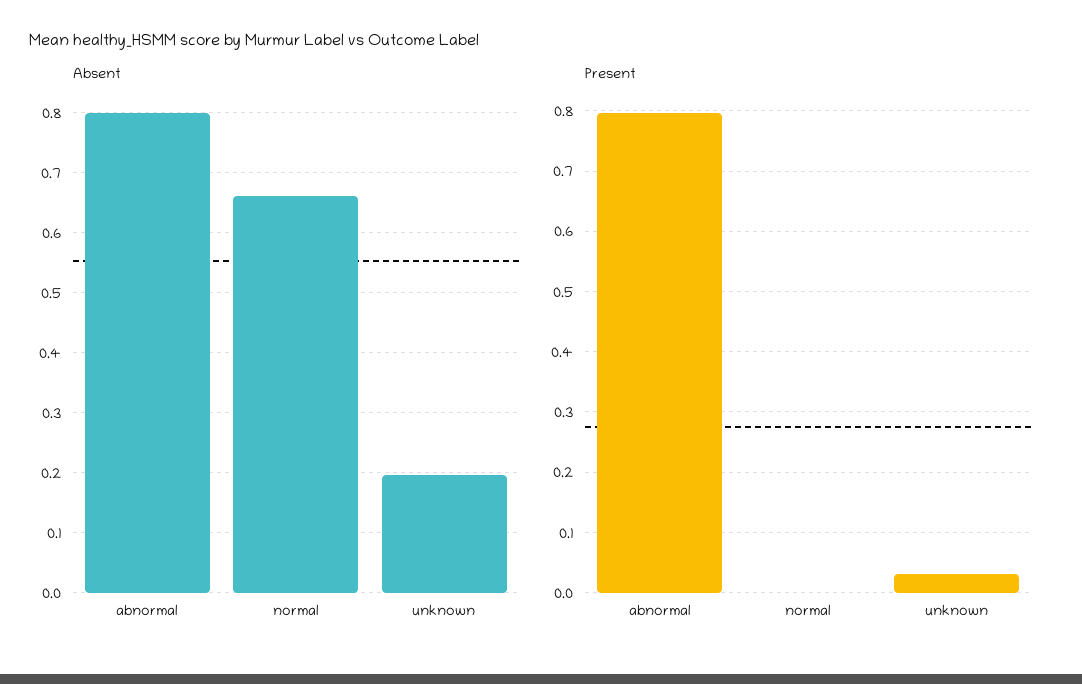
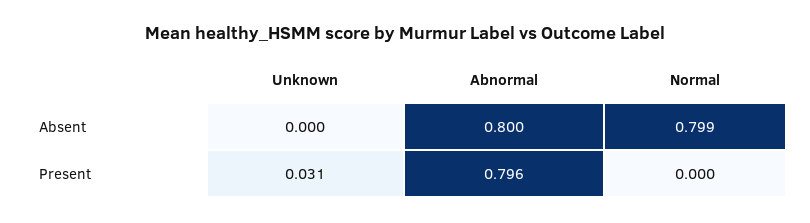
  {
    "Absent": {
      "abnormal": 0.8,
-     "normal": 0.66,
+     "normal": 0.799,
-     "unknown": 0.2
+     "unknown": 0
    },
    "Present": {
      "abnormal": 0.796,
      "normal": 0,
      "unknown": 0.031
    }
  }

